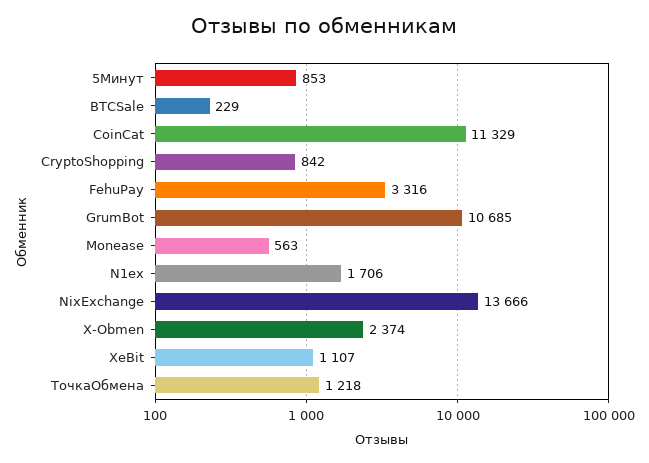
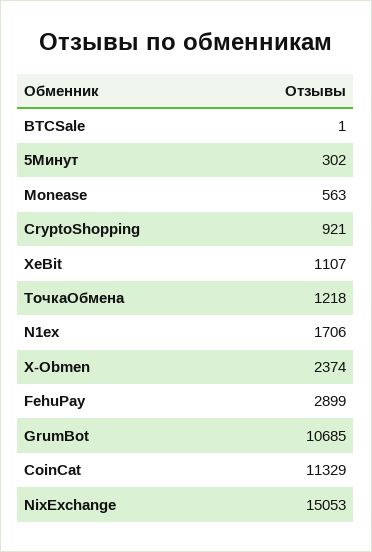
  {
-   "5Минут": 853,
+   "5Минут": 302,
-   "BTCSale": 229,
+   "BTCSale": 1,
    "CoinCat": 11329,
-   "CryptoShopping": 842,
+   "CryptoShopping": 921,
-   "FehuPay": 3316,
+   "FehuPay": 2899,
    "GrumBot": 10685,
    "Monease": 563,
    "N1ex": 1706,
-   "NixExchange": 13666,
+   "NixExchange": 15053,
    "X-Obmen": 2374,
    "XeBit": 1107,
    "ТочкаОбмена": 1218
  }

